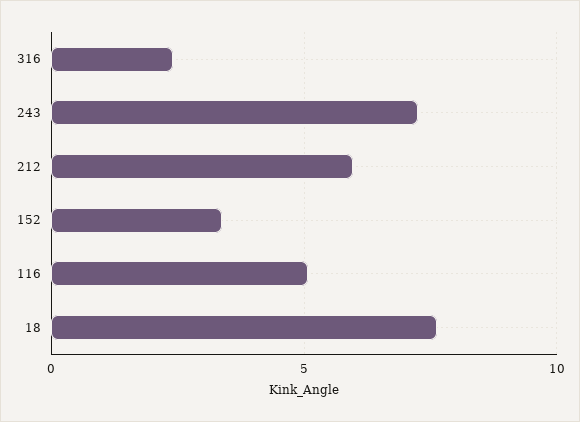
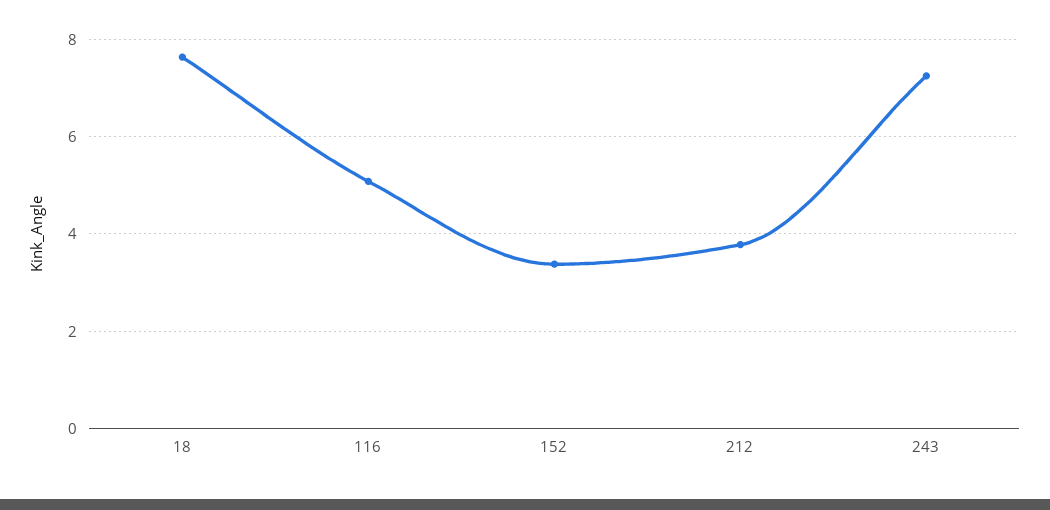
  {
-   "316": 2.5,
    "243": 7.2,
-   "212": 6,
+   "212": 3.8,
    "152": 3.4,
    "116": 5,
    "18": 7.6
  }

